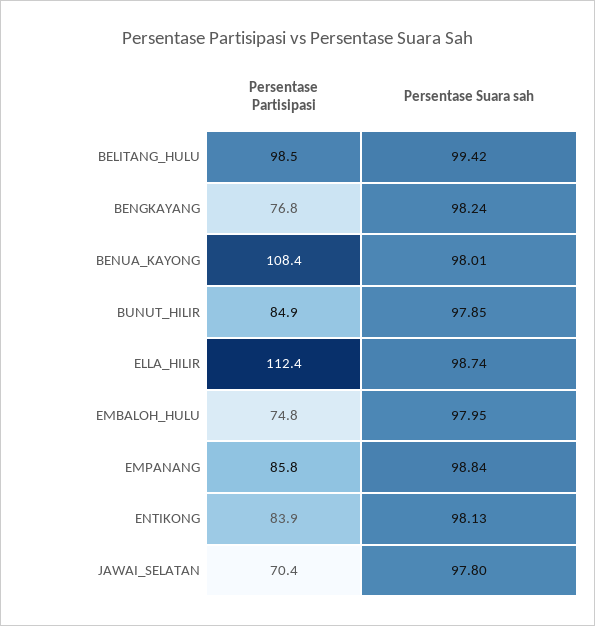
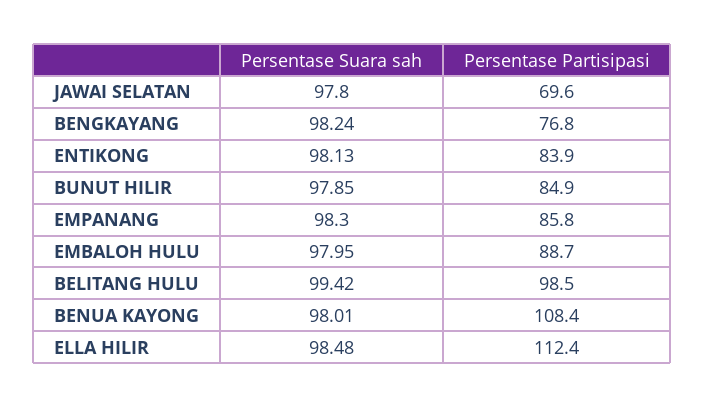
  {
    "Persentase Partisipasi": {
      "BELITANG_HULU": 98.5,
      "BENGKAYANG": 76.8,
      "BENUA_KAYONG": 108.4,
      "BUNUT_HILIR": 84.9,
      "ELLA_HILIR": 112.4,
-     "EMBALOH_HULU": 74.8,
+     "EMBALOH_HULU": 88.7,
      "EMPANANG": 85.8,
      "ENTIKONG": 83.9,
-     "JAWAI_SELATAN": 70.4
+     "JAWAI_SELATAN": 69.6
    },
    "Persentase Suara sah": {
      "BELITANG_HULU": 99.42,
      "BENGKAYANG": 98.24,
      "BENUA_KAYONG": 98.01,
      "BUNUT_HILIR": 97.85,
-     "ELLA_HILIR": 98.74,
+     "ELLA_HILIR": 98.48,
      "EMBALOH_HULU": 97.95,
-     "EMPANANG": 98.84,
+     "EMPANANG": 98.3,
      "ENTIKONG": 98.13,
      "JAWAI_SELATAN": 97.8
    }
  }

